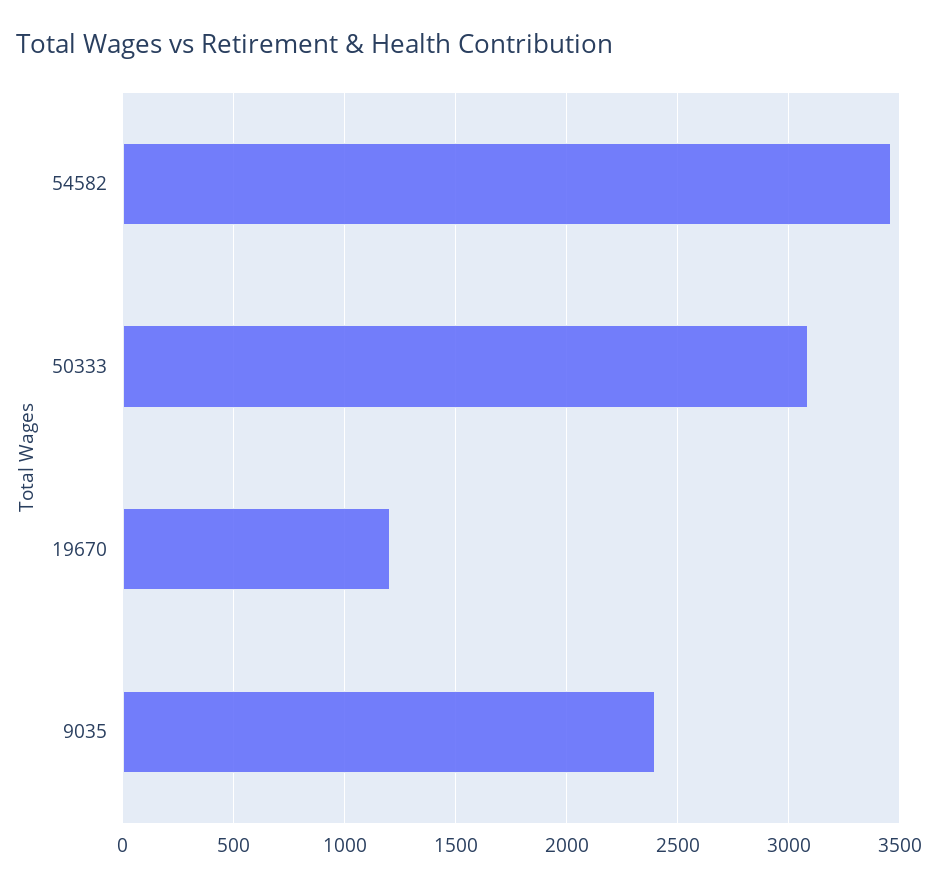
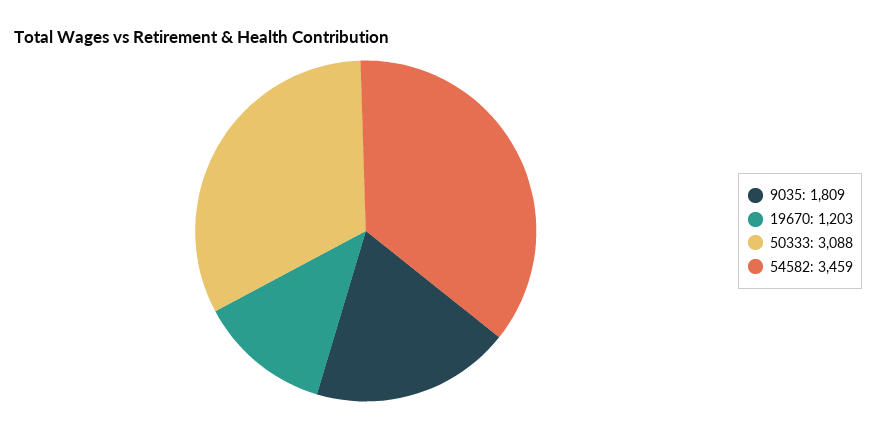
  {
    "54582": 3459,
    "50333": 3088,
    "19670": 1203,
-   "9035": 2400
+   "9035": 1809
  }

